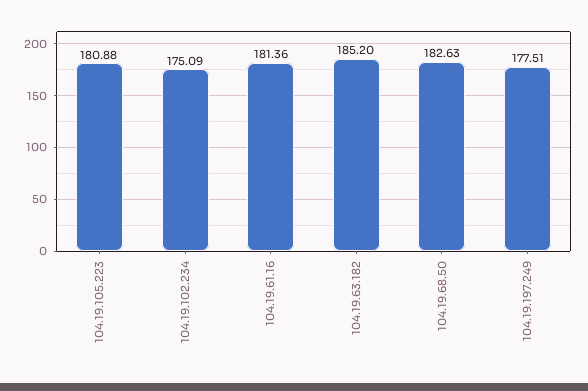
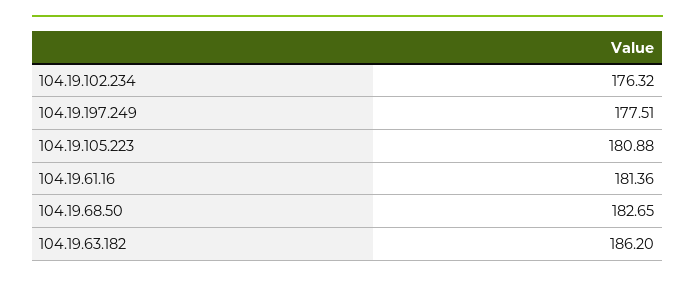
  {
    "104.19.105.223": 180.88,
-   "104.19.102.234": 175.09,
+   "104.19.102.234": 176.32,
    "104.19.61.16": 181.36,
-   "104.19.63.182": 185.2,
+   "104.19.63.182": 186.2,
-   "104.19.68.50": 182.63,
+   "104.19.68.50": 182.65,
    "104.19.197.249": 177.51
  }

